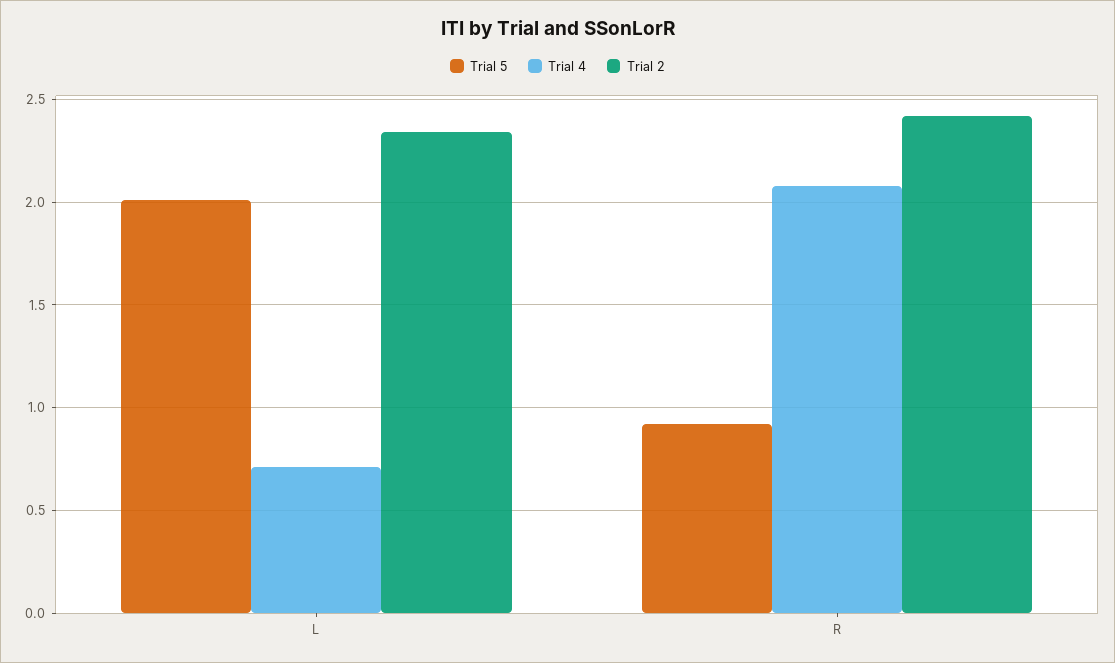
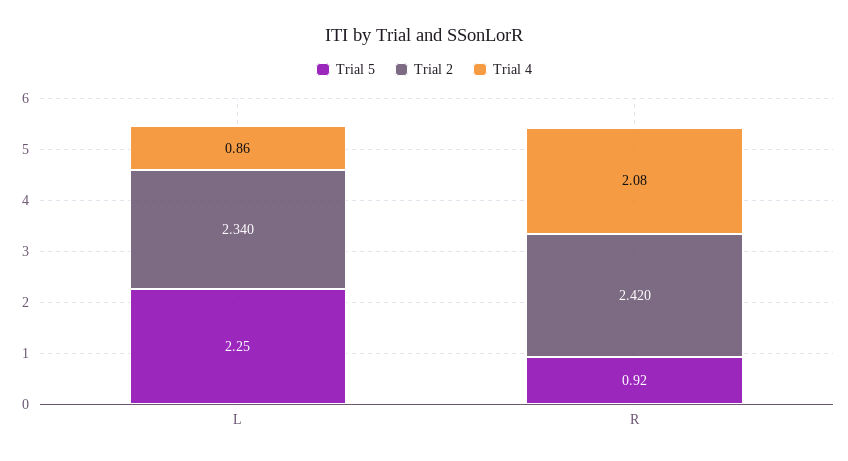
  {
    "Trial 5": {
-     "L": 2,
+     "L": 2.25,
      "R": 0.92
    },
    "Trial 4": {
-     "L": 0.7,
+     "L": 0.86,
      "R": 2.08
    },
    "Trial 2": {
      "L": 2.34,
      "R": 2.42
    }
  }

